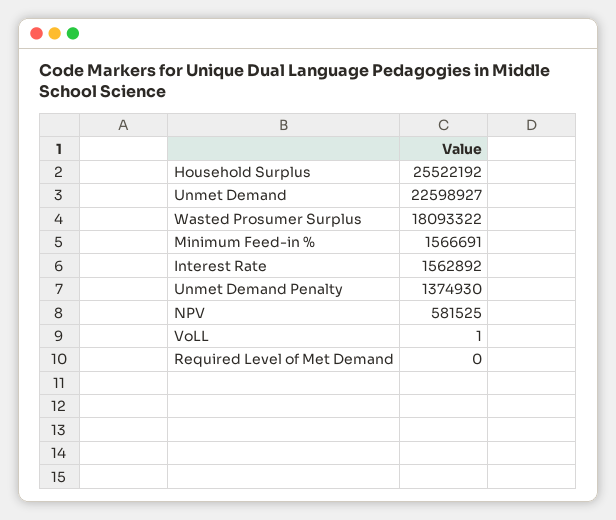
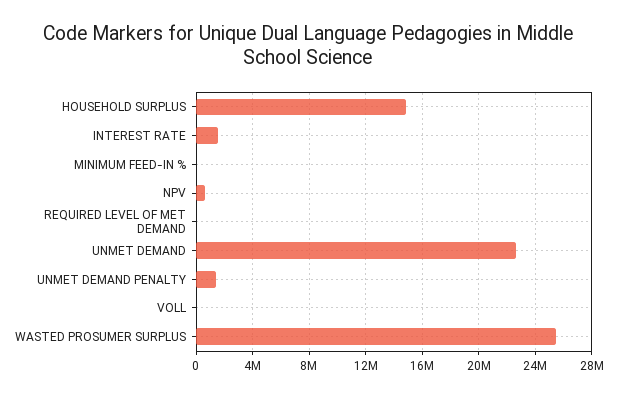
  {
-   "Household Surplus": 25522192,
+   "Household Surplus": 15000000,
    "Unmet Demand": 22598927,
-   "Wasted Prosumer Surplus": 18093322,
+   "Wasted Prosumer Surplus": 25500000,
-   "Minimum Feed-in %": 1566691,
+   "Minimum Feed-in %": 0,
    "Interest Rate": 1562892,
    "Unmet Demand Penalty": 1374930,
    "NPV": 581525,
    "VoLL": 1,
    "Required Level of Met Demand": 0
  }

